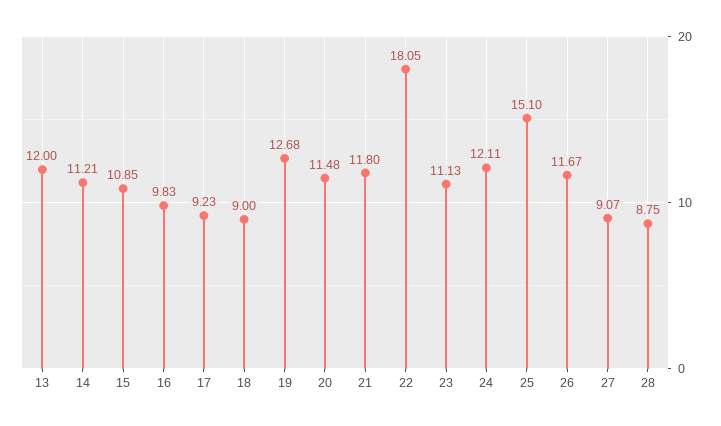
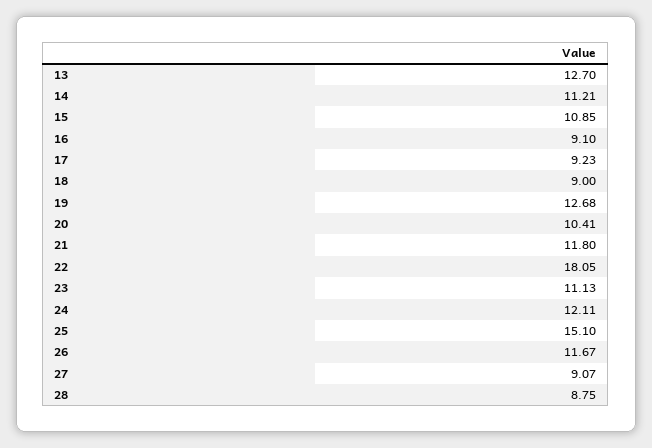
  {
-   "13": 12,
+   "13": 12.7,
    "14": 11.21,
    "15": 10.85,
-   "16": 9.83,
+   "16": 9.1,
    "17": 9.23,
    "18": 9,
    "19": 12.68,
-   "20": 11.48,
+   "20": 10.41,
    "21": 11.8,
    "22": 18.05,
    "23": 11.13,
    "24": 12.11,
    "25": 15.1,
    "26": 11.67,
    "27": 9.07,
    "28": 8.75
  }

